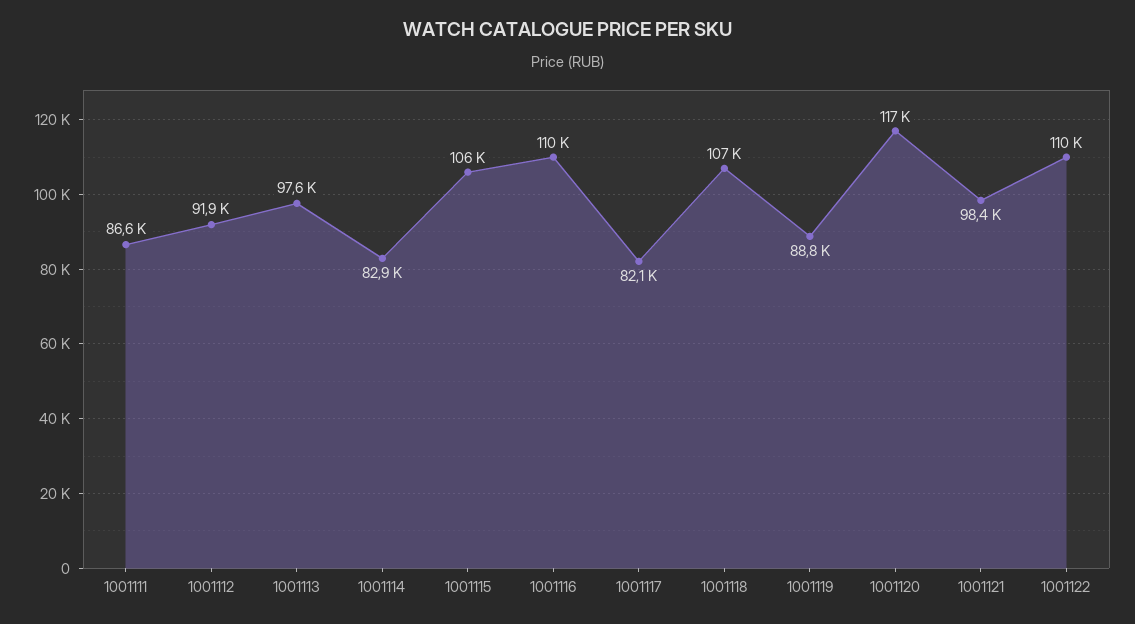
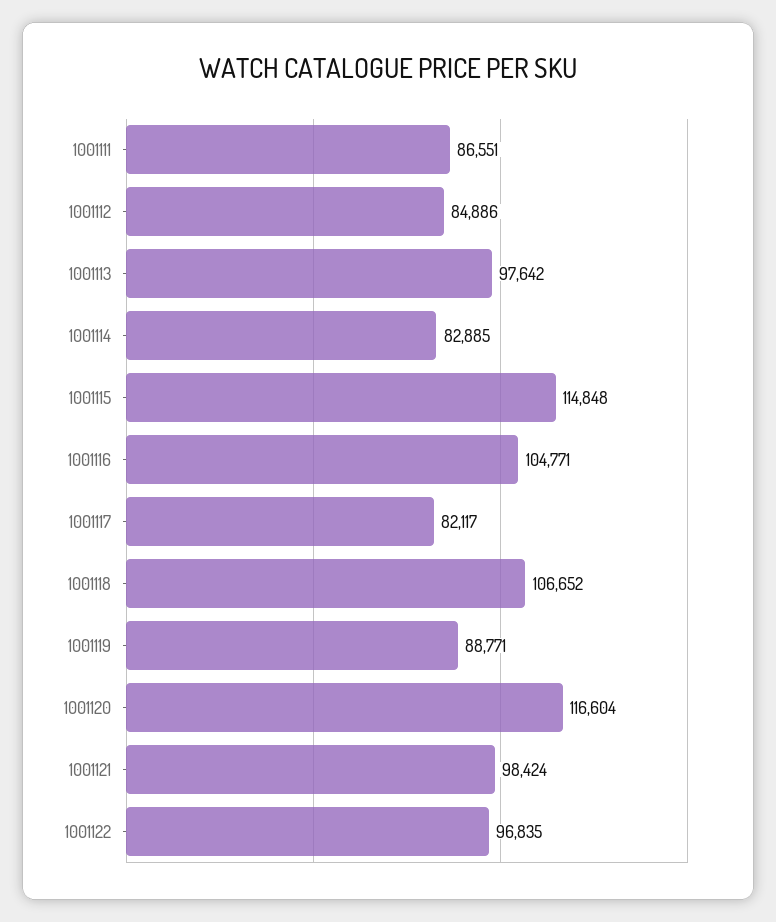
  {
    "1001111": 86551,
-   "1001112": 91900,
+   "1001112": 84886,
    "1001113": 97642,
    "1001114": 82885,
-   "1001115": 106000,
+   "1001115": 114848,
-   "1001116": 110000,
+   "1001116": 104771,
    "1001117": 82117,
    "1001118": 106652,
    "1001119": 88771,
    "1001120": 116604,
    "1001121": 98424,
-   "1001122": 110000
+   "1001122": 96835
  }

